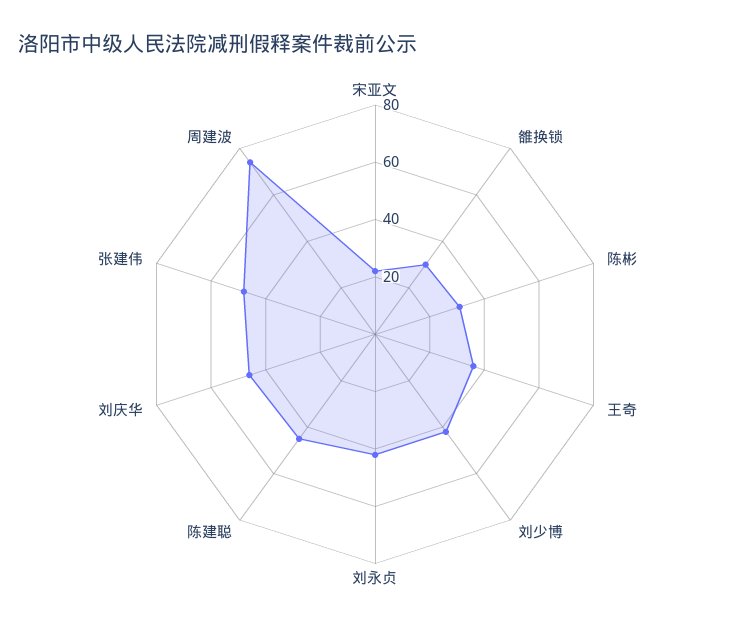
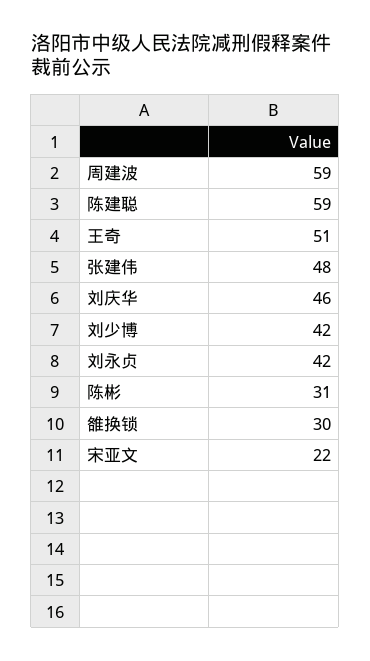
  {
    "宋亚文": 22,
    "雒换锁": 30,
    "陈彬": 31,
-   "王奇": 35,
+   "王奇": 51,
    "刘少博": 42,
    "刘永贞": 42,
-   "陈建聪": 45,
+   "陈建聪": 59,
    "刘庆华": 46,
    "张建伟": 48,
-   "周建波": 75
+   "周建波": 59
  }

